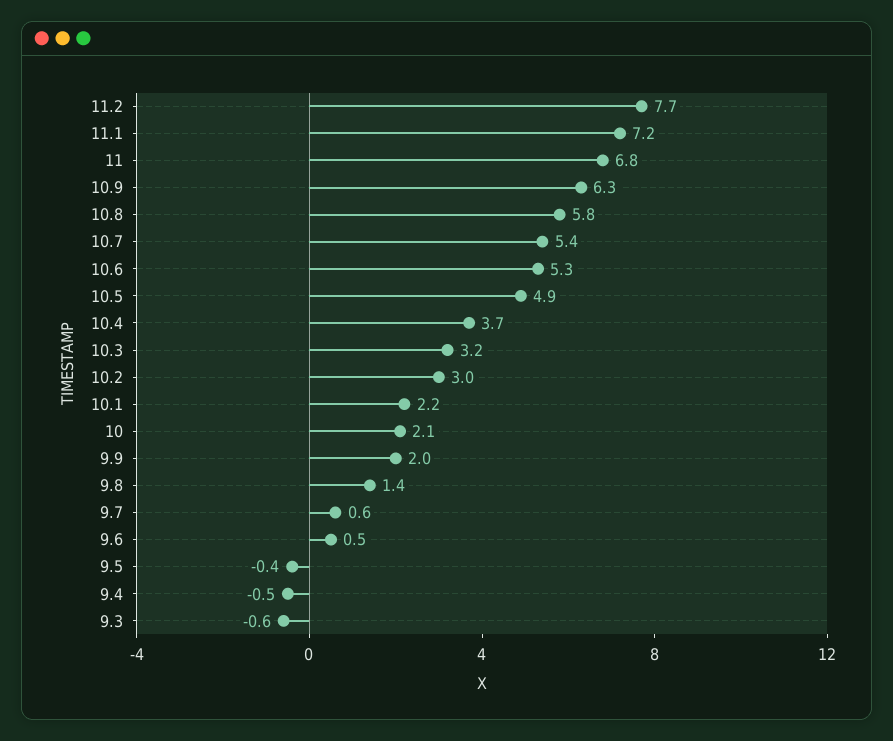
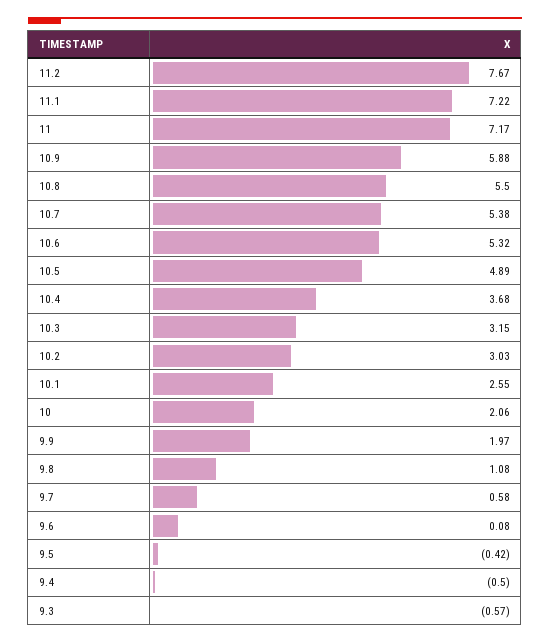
  {
    "11.2": 7.67,
    "11.1": 7.22,
-   "11": 6.8,
+   "11": 7.17,
-   "10.9": 6.3,
+   "10.9": 5.88,
-   "10.8": 5.8,
+   "10.8": 5.5,
    "10.7": 5.38,
    "10.6": 5.32,
    "10.5": 4.89,
    "10.4": 3.68,
    "10.3": 3.15,
    "10.2": 3.03,
-   "10.1": 2.2,
+   "10.1": 2.55,
    "10": 2.06,
    "9.9": 1.97,
-   "9.8": 1.4,
+   "9.8": 1.08,
    "9.7": 0.58,
-   "9.6": 0.5,
+   "9.6": 0.08,
    "9.5": -0.42,
    "9.4": -0.5,
    "9.3": -0.57
  }

